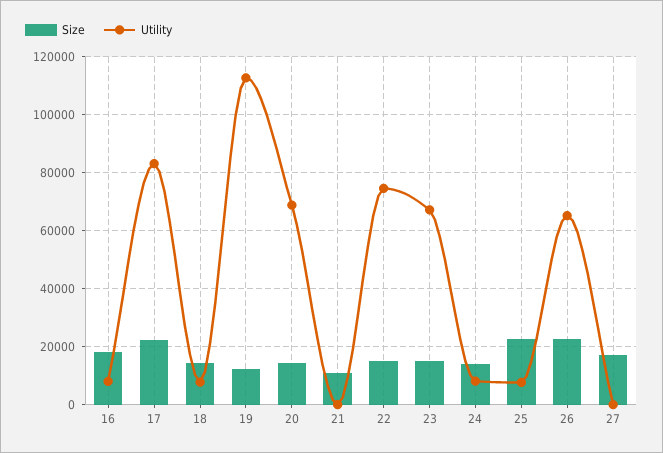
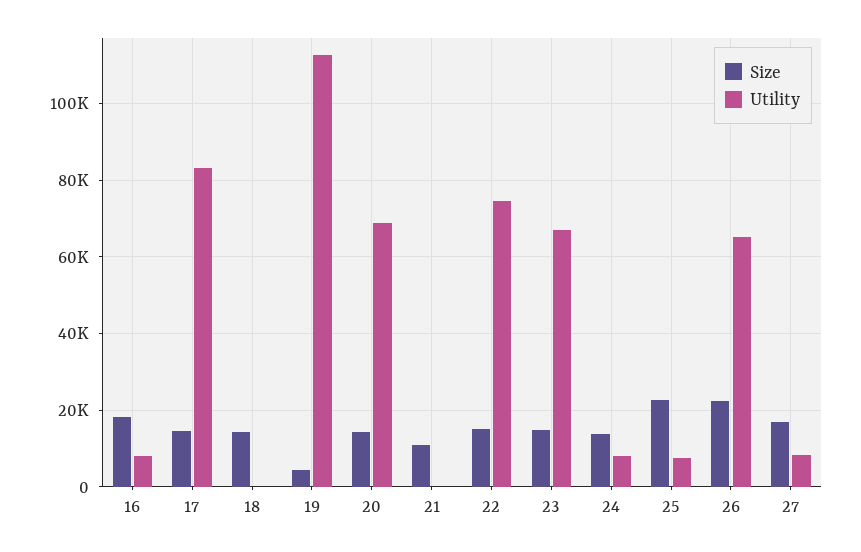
  {
    "Size": {
      "16": 18000,
-     "17": 22500,
+     "17": 14000,
      "18": 14000,
-     "19": 12500,
+     "19": 4000,
      "20": 14000,
      "21": 12000,
      "22": 16000,
      "23": 14000,
      "24": 14000,
      "25": 22000,
      "26": 22000,
      "27": 18000
    },
    "Utility": {
      "16": 8000,
      "17": 84000,
-     "18": 7500,
+     "18": 0,
      "19": 112000,
      "20": 68000,
      "21": 0,
      "22": 74000,
      "23": 68000,
      "24": 8000,
      "25": 8000,
      "26": 66000,
-     "27": 0
+     "27": 8000
    }
  }

